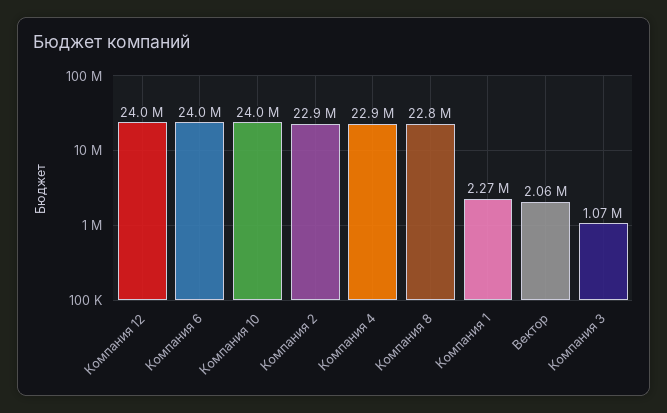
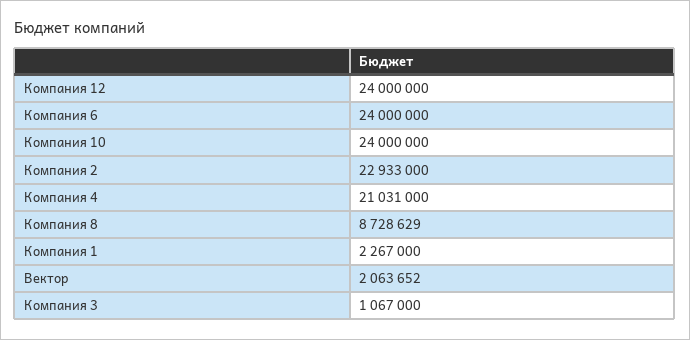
  {
    "Компания 12": 24000000,
    "Компания 6": 24000000,
    "Компания 10": 24000000,
    "Компания 2": 22933000,
-   "Компания 4": 22900000,
+   "Компания 4": 21031000,
-   "Компания 8": 22800000,
+   "Компания 8": 8728629,
    "Компания 1": 2267000,
    "Вектор": 2063652,
    "Компания 3": 1067000
  }

